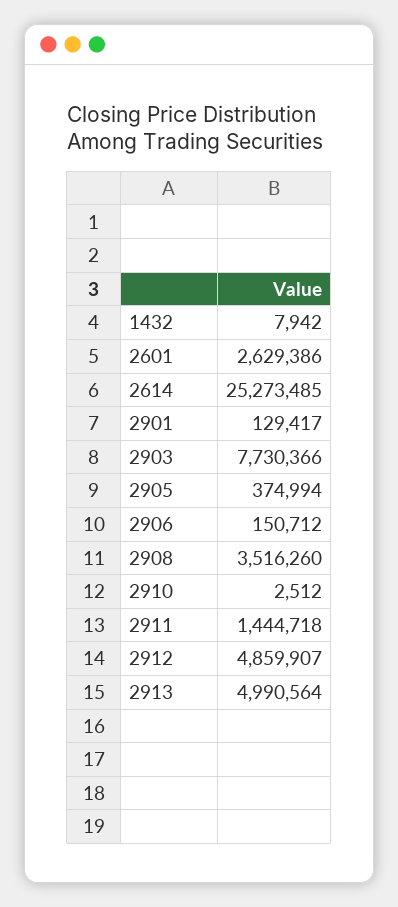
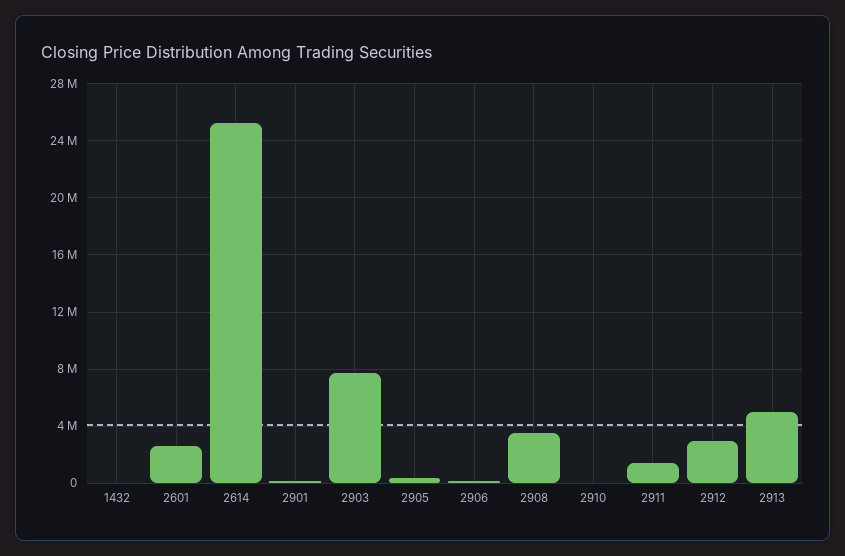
  {
    "1432": 7942,
    "2601": 2629386,
    "2614": 25273485,
    "2901": 129417,
    "2903": 7730366,
    "2905": 374994,
    "2906": 150712,
    "2908": 3516260,
    "2910": 2512,
    "2911": 1444718,
-   "2912": 4859907,
+   "2912": 3000000,
    "2913": 4990564
  }

